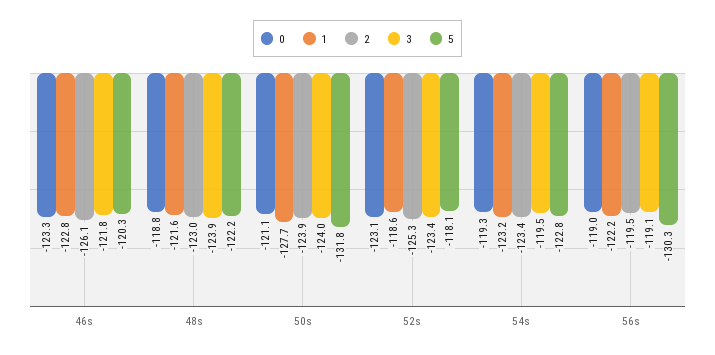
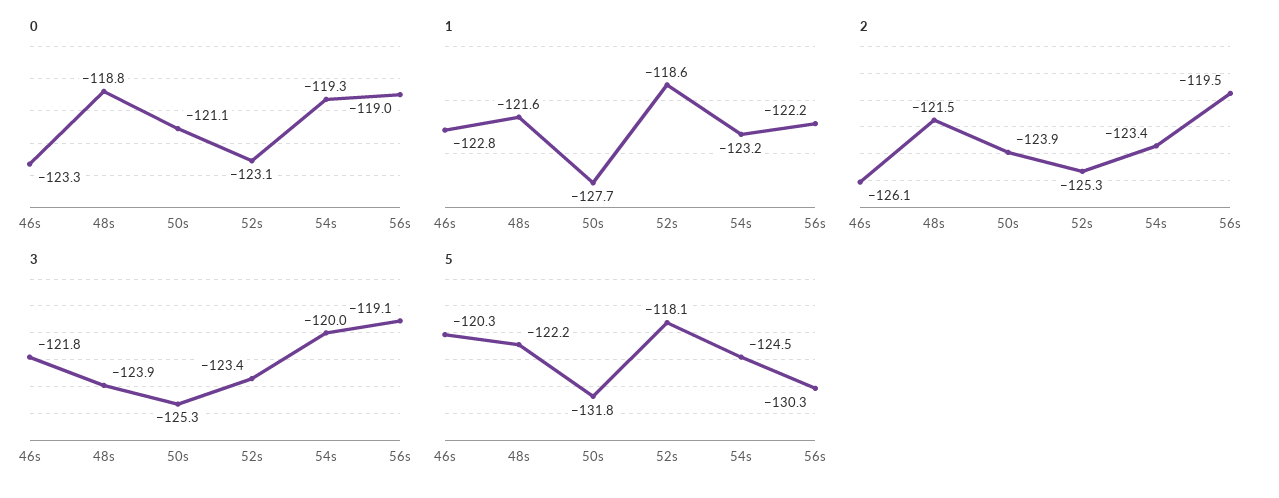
  {
    "0": {
      "46s": -123.3,
      "48s": -118.8,
      "50s": -121.1,
      "52s": -123.1,
      "54s": -119.3,
      "56s": -119
    },
    "1": {
      "46s": -122.8,
      "48s": -121.6,
      "50s": -127.7,
      "52s": -118.6,
      "54s": -123.2,
      "56s": -122.2
    },
    "2": {
      "46s": -126.1,
-     "48s": -123,
+     "48s": -121.5,
      "50s": -123.9,
      "52s": -125.3,
      "54s": -123.4,
      "56s": -119.5
    },
    "3": {
      "46s": -121.8,
      "48s": -123.9,
-     "50s": -124,
+     "50s": -125.3,
      "52s": -123.4,
-     "54s": -119.5,
+     "54s": -120,
      "56s": -119.1
    },
    "5": {
      "46s": -120.3,
      "48s": -122.2,
      "50s": -131.8,
      "52s": -118.1,
-     "54s": -122.8,
+     "54s": -124.5,
      "56s": -130.3
    }
  }

